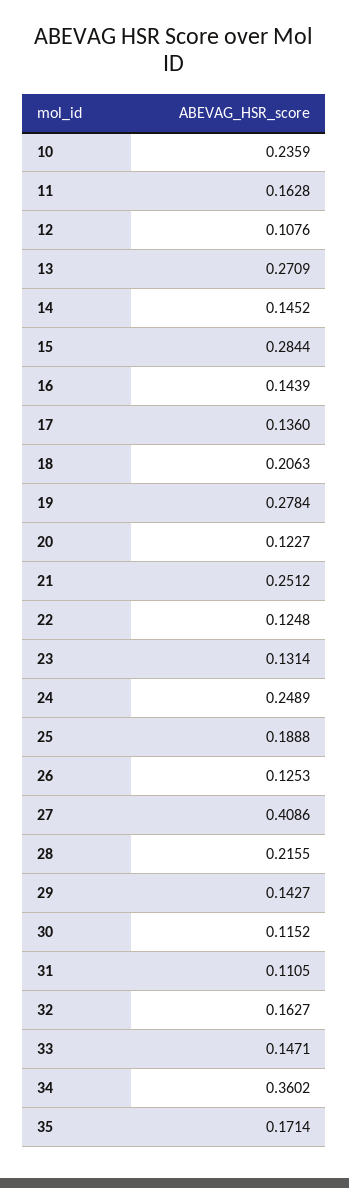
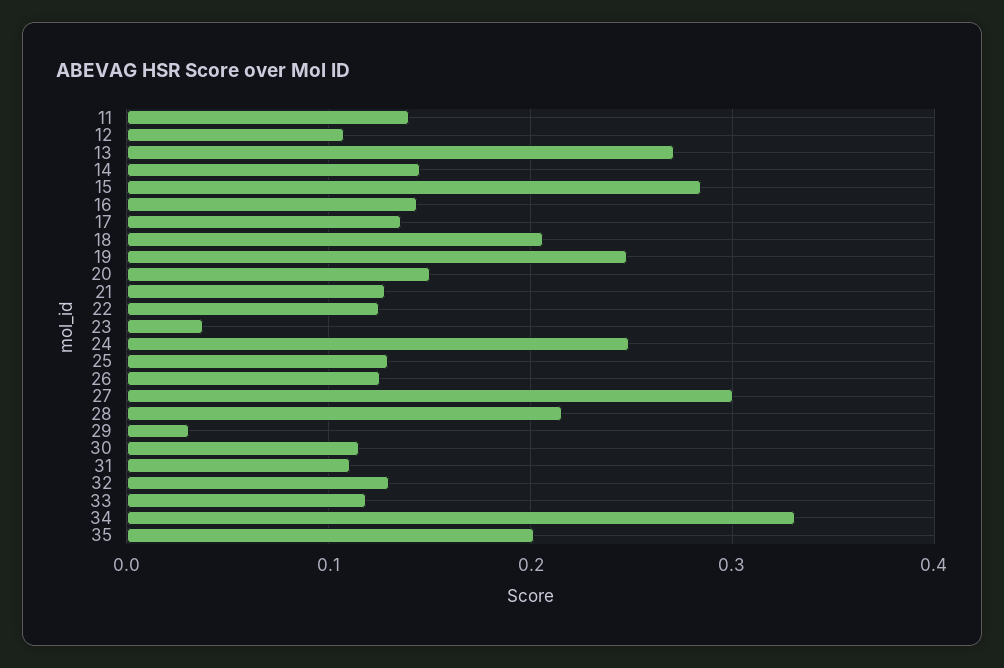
  {
-   "10": 0.2359,
-   "11": 0.1628,
+   "11": 0.14,
    "12": 0.1076,
    "13": 0.2709,
    "14": 0.1452,
    "15": 0.2844,
    "16": 0.1439,
    "17": 0.136,
    "18": 0.2063,
-   "19": 0.2784,
+   "19": 0.25,
-   "20": 0.1227,
+   "20": 0.15,
-   "21": 0.2512,
+   "21": 0.13,
    "22": 0.1248,
-   "23": 0.1314,
+   "23": 0.04,
    "24": 0.2489,
-   "25": 0.1888,
+   "25": 0.13,
    "26": 0.1253,
-   "27": 0.4086,
+   "27": 0.3,
    "28": 0.2155,
-   "29": 0.1427,
+   "29": 0.03,
    "30": 0.1152,
    "31": 0.1105,
-   "32": 0.1627,
+   "32": 0.13,
-   "33": 0.1471,
+   "33": 0.12,
-   "34": 0.3602,
+   "34": 0.33,
-   "35": 0.1714
+   "35": 0.2
  }

